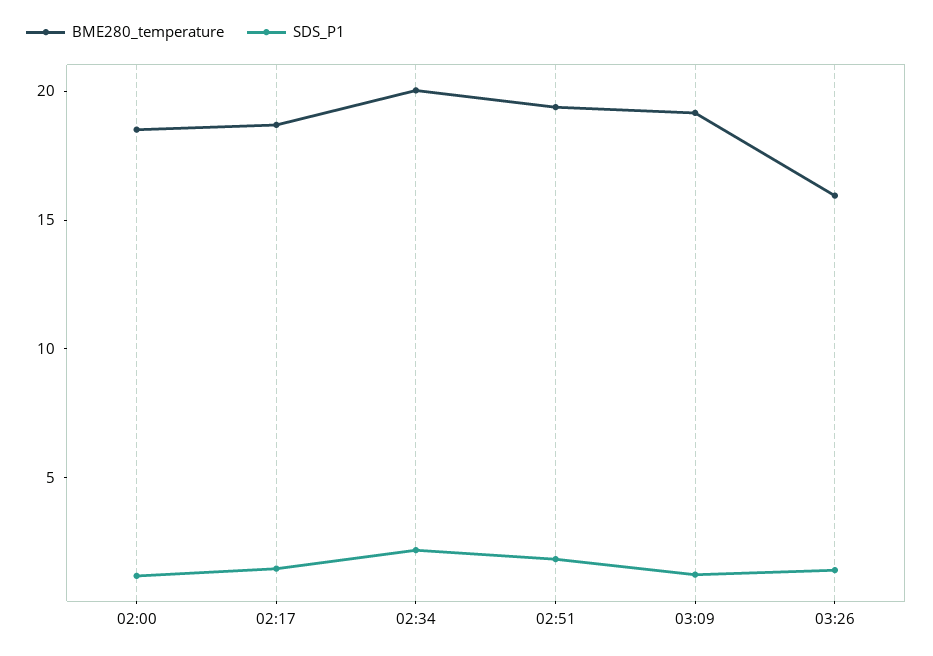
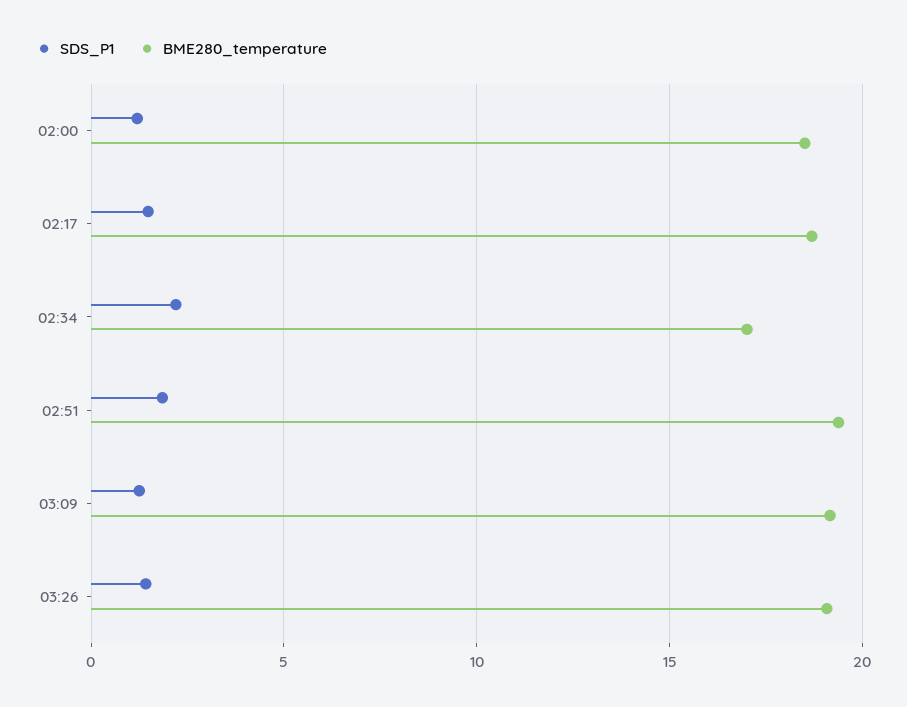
  {
    "BME280_temperature": {
      "02:00": 18.5,
      "02:17": 18.5,
-     "02:34": 20,
+     "02:34": 17,
      "02:51": 19.5,
      "03:09": 19,
-     "03:26": 16
+     "03:26": 19
    },
    "SDS_P1": {
      "02:00": 1,
      "02:17": 1.5,
      "02:34": 2,
      "02:51": 2,
      "03:09": 1.5,
      "03:26": 1.5
    }
  }

